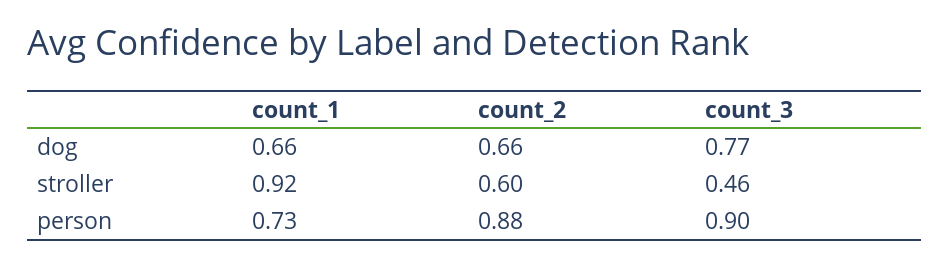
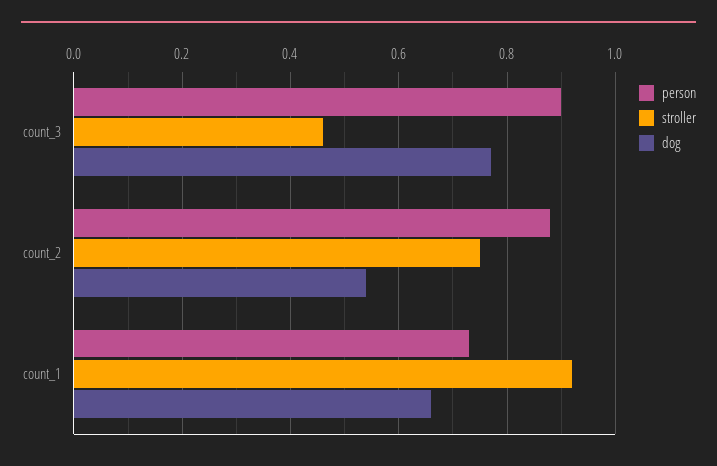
  {
    "dog": {
      "count_1": 0.66,
-     "count_2": 0.66,
+     "count_2": 0.55,
      "count_3": 0.77
    },
    "stroller": {
      "count_1": 0.92,
-     "count_2": 0.6,
+     "count_2": 0.75,
      "count_3": 0.46
    },
    "person": {
      "count_1": 0.73,
      "count_2": 0.88,
      "count_3": 0.9
    }
  }

